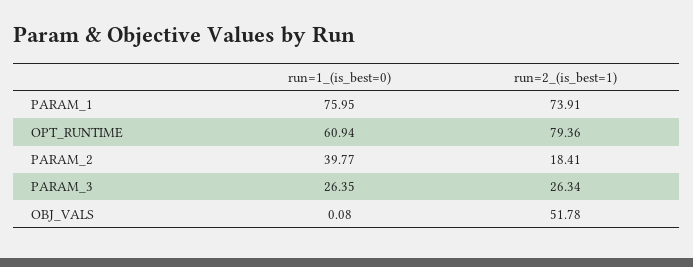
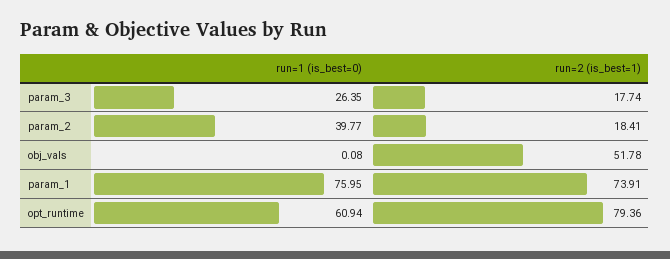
  {
    "run=1_(is_best=0)": {
      "PARAM_1": 75.95,
      "OPT_RUNTIME": 60.94,
      "PARAM_2": 39.77,
      "PARAM_3": 26.35,
      "OBJ_VALS": 0.08
    },
    "run=2_(is_best=1)": {
      "PARAM_1": 73.91,
      "OPT_RUNTIME": 79.36,
      "PARAM_2": 18.41,
-     "PARAM_3": 26.34,
+     "PARAM_3": 17.74,
      "OBJ_VALS": 51.78
    }
  }

